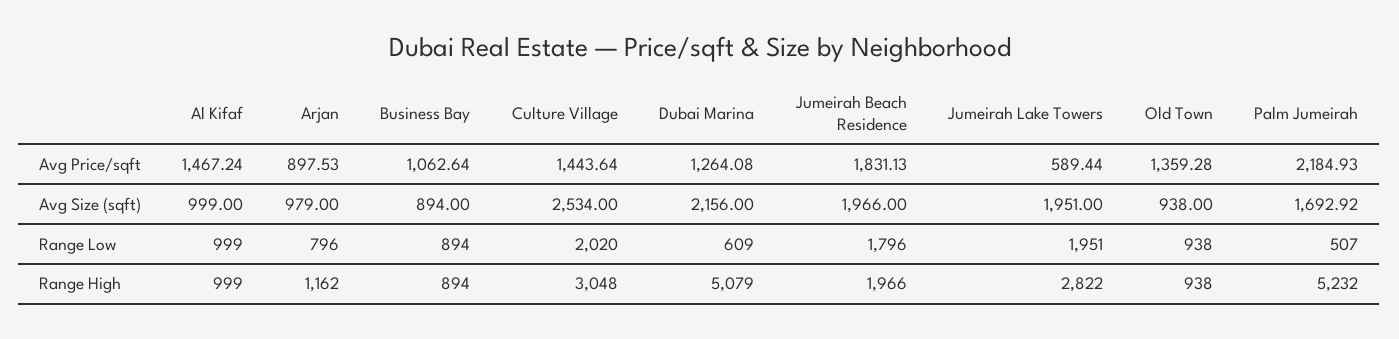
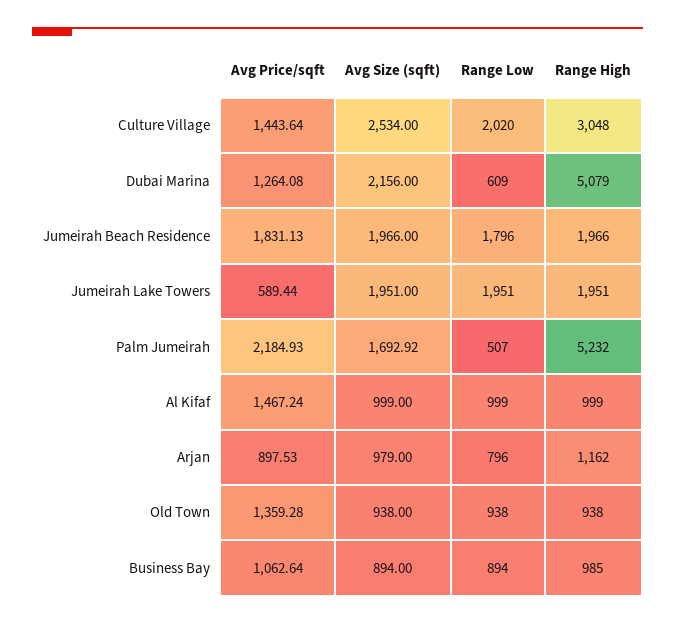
  {
    "Al Kifaf": {
      "Avg Price/sqft": 1467.24,
      "Avg Size (sqft)": 999,
      "Range Low": 999,
      "Range High": 999
    },
    "Arjan": {
      "Avg Price/sqft": 897.53,
      "Avg Size (sqft)": 979,
      "Range Low": 796,
      "Range High": 1162
    },
    "Business Bay": {
      "Avg Price/sqft": 1062.64,
      "Avg Size (sqft)": 894,
      "Range Low": 894,
-     "Range High": 894
+     "Range High": 985
    },
    "Culture Village": {
      "Avg Price/sqft": 1443.64,
      "Avg Size (sqft)": 2534,
      "Range Low": 2020,
      "Range High": 3048
    },
    "Dubai Marina": {
      "Avg Price/sqft": 1264.08,
      "Avg Size (sqft)": 2156,
      "Range Low": 609,
      "Range High": 5079
    },
    "Jumeirah Beach Residence": {
      "Avg Price/sqft": 1831.13,
      "Avg Size (sqft)": 1966,
      "Range Low": 1796,
      "Range High": 1966
    },
    "Jumeirah Lake Towers": {
      "Avg Price/sqft": 589.44,
      "Avg Size (sqft)": 1951,
      "Range Low": 1951,
-     "Range High": 2822
+     "Range High": 1951
    },
    "Old Town": {
      "Avg Price/sqft": 1359.28,
      "Avg Size (sqft)": 938,
      "Range Low": 938,
      "Range High": 938
    },
    "Palm Jumeirah": {
      "Avg Price/sqft": 2184.93,
      "Avg Size (sqft)": 1692.92,
      "Range Low": 507,
      "Range High": 5232
    }
  }

